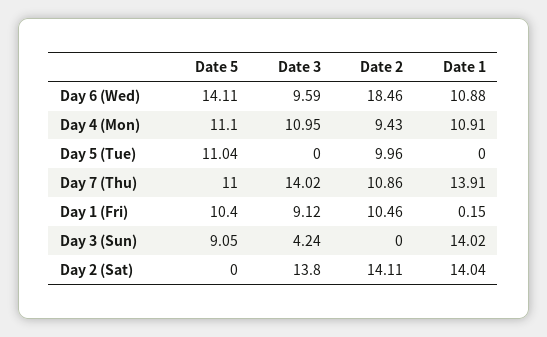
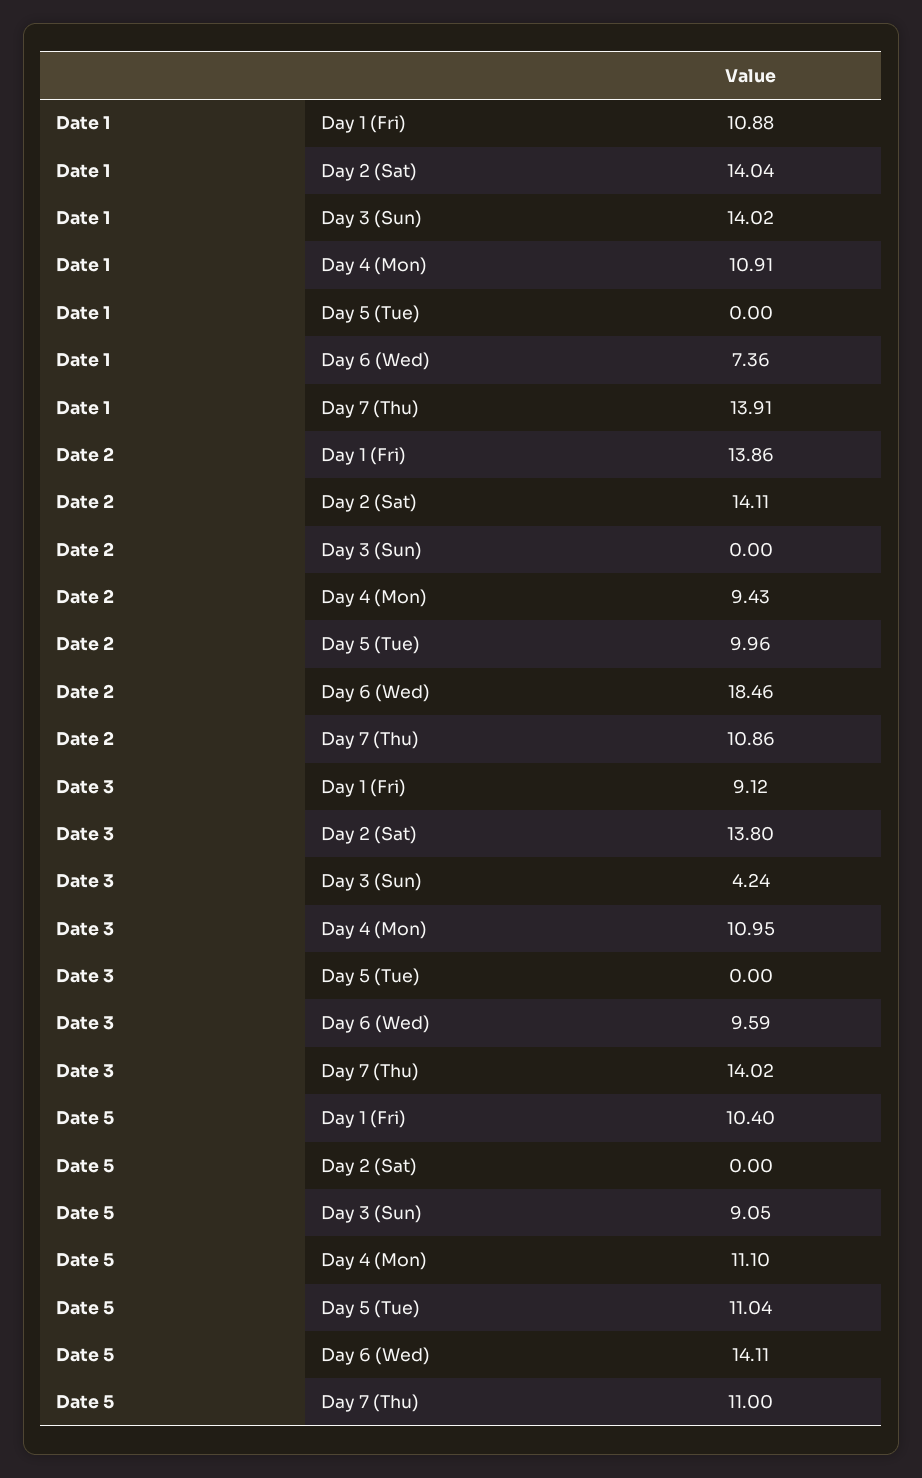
  {
    "Date 5": {
      "Day 6 (Wed)": 14.11,
      "Day 4 (Mon)": 11.1,
      "Day 5 (Tue)": 11.04,
      "Day 7 (Thu)": 11,
      "Day 1 (Fri)": 10.4,
      "Day 3 (Sun)": 9.05,
      "Day 2 (Sat)": 0
    },
    "Date 3": {
      "Day 6 (Wed)": 9.59,
      "Day 4 (Mon)": 10.95,
      "Day 5 (Tue)": 0,
      "Day 7 (Thu)": 14.02,
      "Day 1 (Fri)": 9.12,
      "Day 3 (Sun)": 4.24,
      "Day 2 (Sat)": 13.8
    },
    "Date 2": {
      "Day 6 (Wed)": 18.46,
      "Day 4 (Mon)": 9.43,
      "Day 5 (Tue)": 9.96,
      "Day 7 (Thu)": 10.86,
-     "Day 1 (Fri)": 10.46,
+     "Day 1 (Fri)": 13.86,
      "Day 3 (Sun)": 0,
      "Day 2 (Sat)": 14.11
    },
    "Date 1": {
-     "Day 6 (Wed)": 10.88,
+     "Day 6 (Wed)": 7.36,
      "Day 4 (Mon)": 10.91,
      "Day 5 (Tue)": 0,
      "Day 7 (Thu)": 13.91,
-     "Day 1 (Fri)": 0.15,
+     "Day 1 (Fri)": 10.88,
      "Day 3 (Sun)": 14.02,
      "Day 2 (Sat)": 14.04
    }
  }

